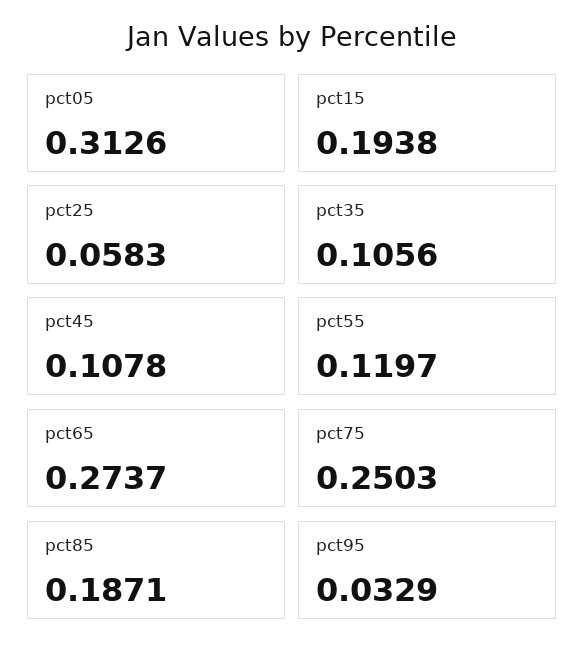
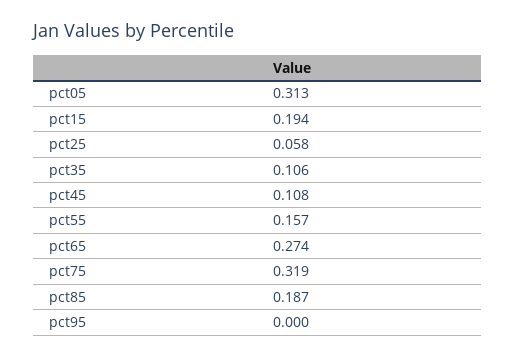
  {
    "pct05": 0.3126,
    "pct15": 0.1938,
    "pct25": 0.0583,
    "pct35": 0.1056,
    "pct45": 0.1078,
-   "pct55": 0.1197,
+   "pct55": 0.157,
    "pct65": 0.2737,
-   "pct75": 0.2503,
+   "pct75": 0.319,
    "pct85": 0.1871,
-   "pct95": 0.0329
+   "pct95": 0
  }

